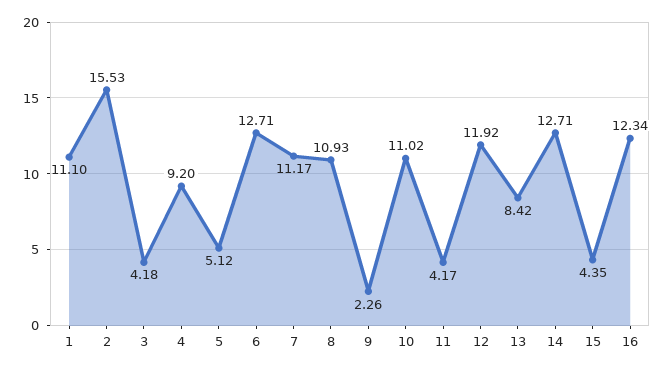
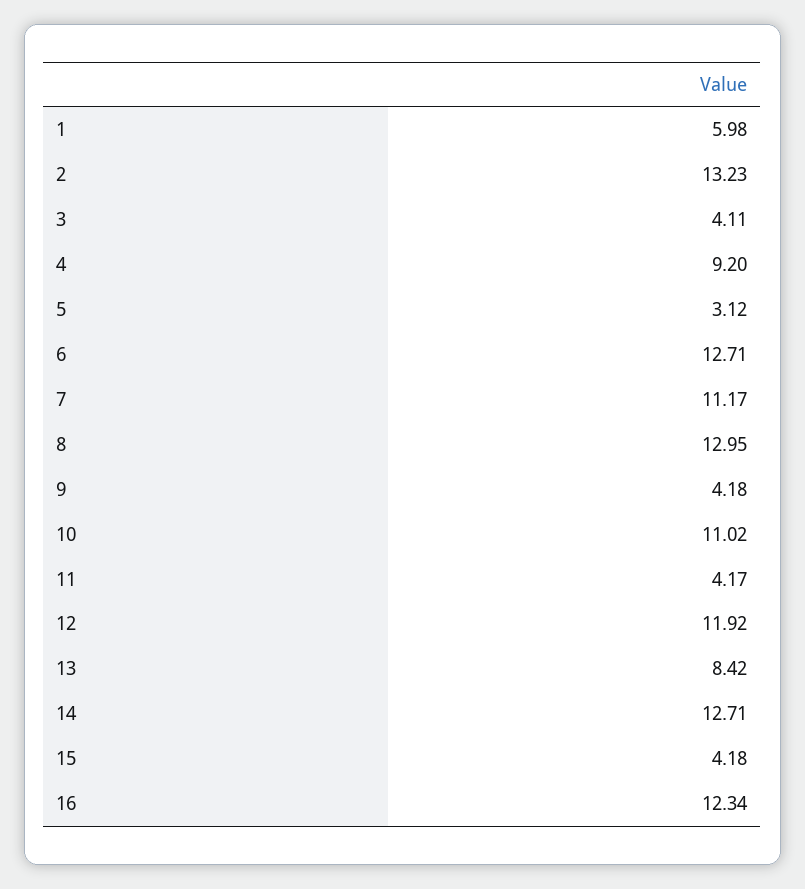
  {
-   "1": 11.1,
+   "1": 5.98,
-   "2": 15.53,
+   "2": 13.23,
-   "3": 4.18,
+   "3": 4.11,
    "4": 9.2,
-   "5": 5.12,
+   "5": 3.12,
    "6": 12.71,
    "7": 11.17,
-   "8": 10.93,
+   "8": 12.95,
-   "9": 2.26,
+   "9": 4.18,
    "10": 11.02,
    "11": 4.17,
    "12": 11.92,
    "13": 8.42,
    "14": 12.71,
-   "15": 4.35,
+   "15": 4.18,
    "16": 12.34
  }

